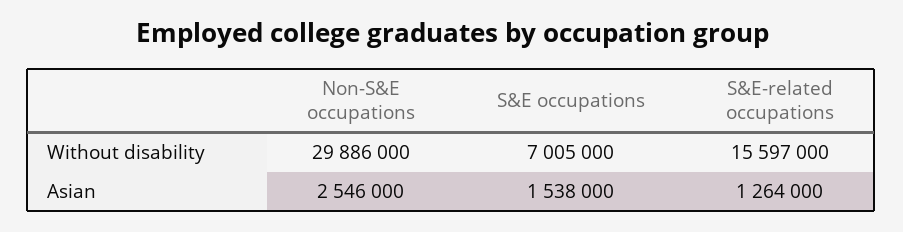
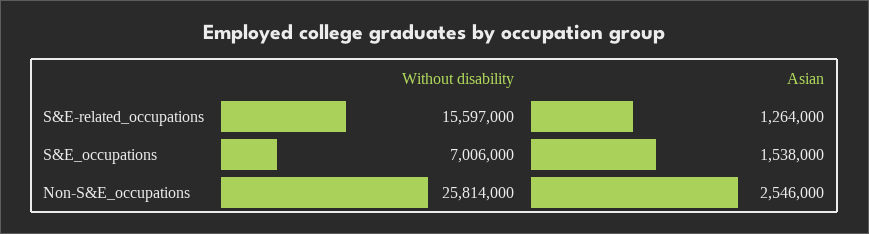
  {
    "Non-S&E occupations": {
-     "Without disability": 29886000,
+     "Without disability": 25814000,
      "Asian": 2546000
    },
    "S&E occupations": {
-     "Without disability": 7005000,
+     "Without disability": 7006000,
      "Asian": 1538000
    },
    "S&E-related occupations": {
      "Without disability": 15597000,
      "Asian": 1264000
    }
  }

